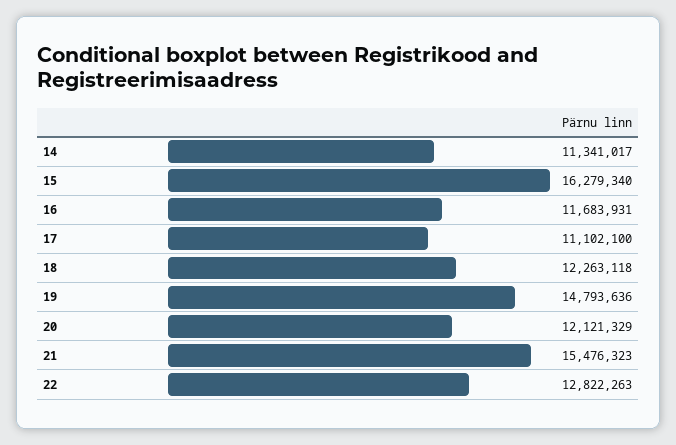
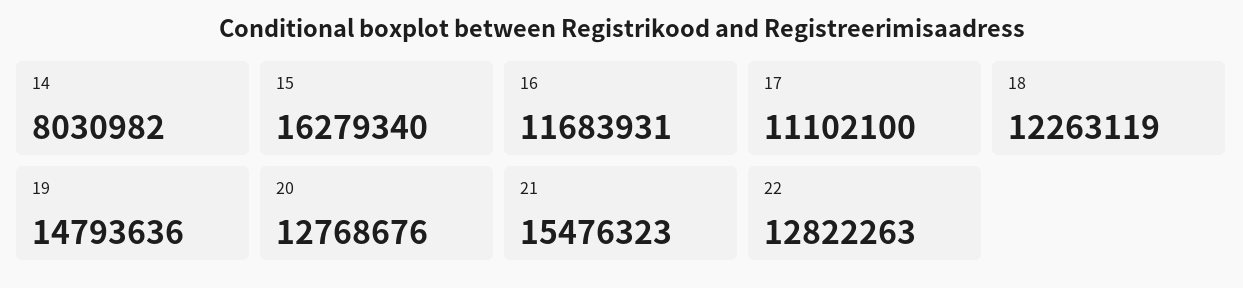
  {
-   "14": 11341017,
+   "14": 8030982,
    "15": 16279340,
    "16": 11683931,
    "17": 11102100,
-   "18": 12263118,
+   "18": 12263119,
    "19": 14793636,
-   "20": 12121329,
+   "20": 12768676,
    "21": 15476323,
    "22": 12822263
  }

